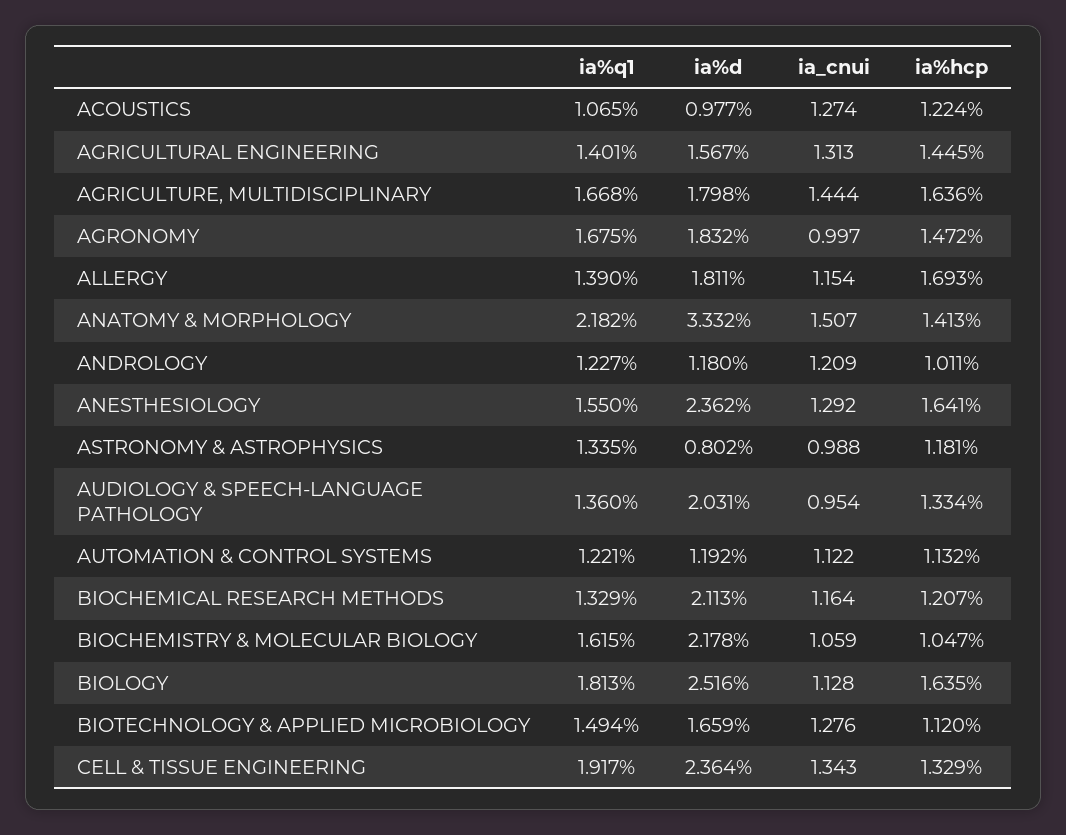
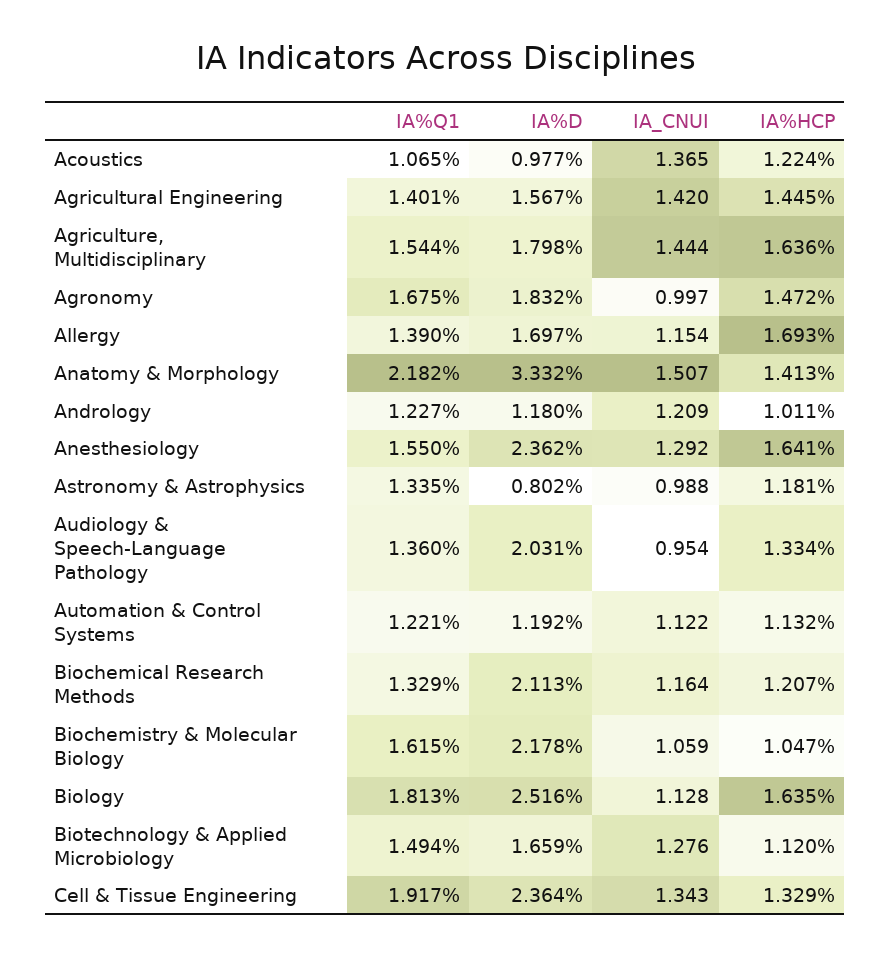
  {
    "ia%q1": {
      "ACOUSTICS": 1.065,
      "AGRICULTURAL ENGINEERING": 1.401,
-     "AGRICULTURE, MULTIDISCIPLINARY": 1.668,
+     "AGRICULTURE, MULTIDISCIPLINARY": 1.544,
      "AGRONOMY": 1.675,
      "ALLERGY": 1.39,
      "ANATOMY & MORPHOLOGY": 2.182,
      "ANDROLOGY": 1.227,
      "ANESTHESIOLOGY": 1.55,
      "ASTRONOMY & ASTROPHYSICS": 1.335,
      "AUDIOLOGY & SPEECH-LANGUAGE PATHOLOGY": 1.36,
      "AUTOMATION & CONTROL SYSTEMS": 1.221,
      "BIOCHEMICAL RESEARCH METHODS": 1.329,
      "BIOCHEMISTRY & MOLECULAR BIOLOGY": 1.615,
      "BIOLOGY": 1.813,
      "BIOTECHNOLOGY & APPLIED MICROBIOLOGY": 1.494,
      "CELL & TISSUE ENGINEERING": 1.917
    },
    "ia%d": {
      "ACOUSTICS": 0.977,
      "AGRICULTURAL ENGINEERING": 1.567,
      "AGRICULTURE, MULTIDISCIPLINARY": 1.798,
      "AGRONOMY": 1.832,
-     "ALLERGY": 1.811,
+     "ALLERGY": 1.697,
      "ANATOMY & MORPHOLOGY": 3.332,
      "ANDROLOGY": 1.18,
      "ANESTHESIOLOGY": 2.362,
      "ASTRONOMY & ASTROPHYSICS": 0.802,
      "AUDIOLOGY & SPEECH-LANGUAGE PATHOLOGY": 2.031,
      "AUTOMATION & CONTROL SYSTEMS": 1.192,
      "BIOCHEMICAL RESEARCH METHODS": 2.113,
      "BIOCHEMISTRY & MOLECULAR BIOLOGY": 2.178,
      "BIOLOGY": 2.516,
      "BIOTECHNOLOGY & APPLIED MICROBIOLOGY": 1.659,
      "CELL & TISSUE ENGINEERING": 2.364
    },
    "ia_cnui": {
-     "ACOUSTICS": 1.274,
+     "ACOUSTICS": 1.365,
-     "AGRICULTURAL ENGINEERING": 1.313,
+     "AGRICULTURAL ENGINEERING": 1.42,
      "AGRICULTURE, MULTIDISCIPLINARY": 1.444,
      "AGRONOMY": 0.997,
      "ALLERGY": 1.154,
      "ANATOMY & MORPHOLOGY": 1.507,
      "ANDROLOGY": 1.209,
      "ANESTHESIOLOGY": 1.292,
      "ASTRONOMY & ASTROPHYSICS": 0.988,
      "AUDIOLOGY & SPEECH-LANGUAGE PATHOLOGY": 0.954,
      "AUTOMATION & CONTROL SYSTEMS": 1.122,
      "BIOCHEMICAL RESEARCH METHODS": 1.164,
      "BIOCHEMISTRY & MOLECULAR BIOLOGY": 1.059,
      "BIOLOGY": 1.128,
      "BIOTECHNOLOGY & APPLIED MICROBIOLOGY": 1.276,
      "CELL & TISSUE ENGINEERING": 1.343
    },
    "ia%hcp": {
      "ACOUSTICS": 1.224,
      "AGRICULTURAL ENGINEERING": 1.445,
      "AGRICULTURE, MULTIDISCIPLINARY": 1.636,
      "AGRONOMY": 1.472,
      "ALLERGY": 1.693,
      "ANATOMY & MORPHOLOGY": 1.413,
      "ANDROLOGY": 1.011,
      "ANESTHESIOLOGY": 1.641,
      "ASTRONOMY & ASTROPHYSICS": 1.181,
      "AUDIOLOGY & SPEECH-LANGUAGE PATHOLOGY": 1.334,
      "AUTOMATION & CONTROL SYSTEMS": 1.132,
      "BIOCHEMICAL RESEARCH METHODS": 1.207,
      "BIOCHEMISTRY & MOLECULAR BIOLOGY": 1.047,
      "BIOLOGY": 1.635,
      "BIOTECHNOLOGY & APPLIED MICROBIOLOGY": 1.12,
      "CELL & TISSUE ENGINEERING": 1.329
    }
  }

